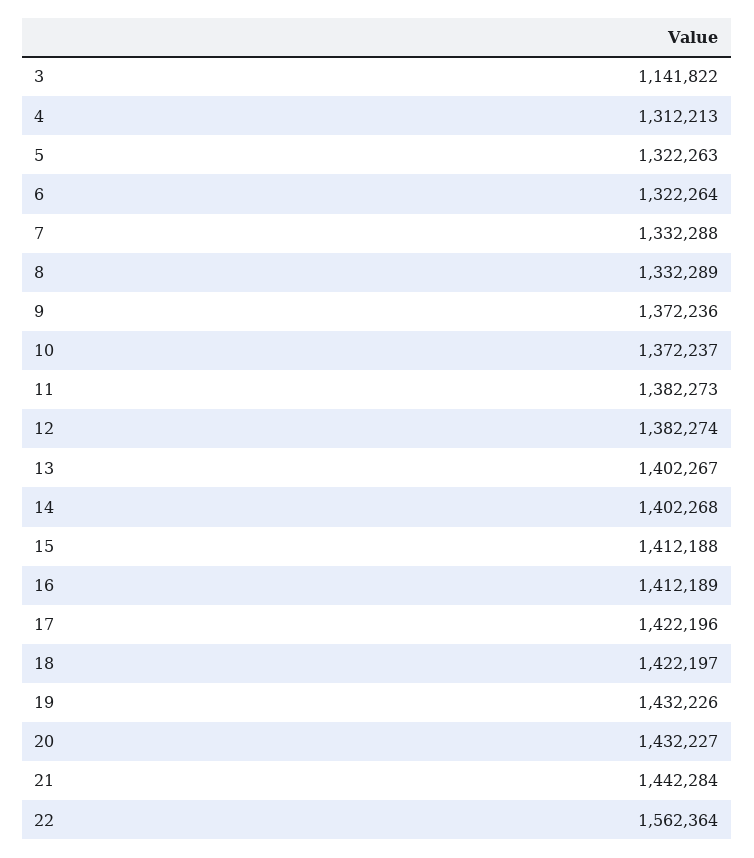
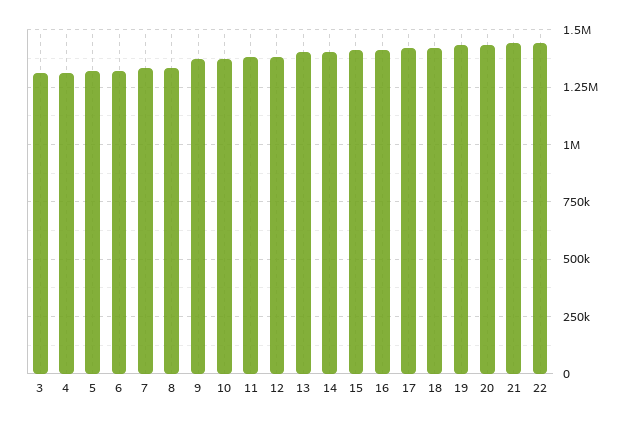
  {
-   "3": 1141822,
+   "3": 1300000,
    "4": 1312213,
    "5": 1322263,
    "6": 1322264,
    "7": 1332288,
    "8": 1332289,
    "9": 1372236,
    "10": 1372237,
    "11": 1382273,
    "12": 1382274,
    "13": 1402267,
    "14": 1402268,
    "15": 1412188,
    "16": 1412189,
    "17": 1422196,
    "18": 1422197,
    "19": 1432226,
    "20": 1432227,
    "21": 1442284,
-   "22": 1562364
+   "22": 1450000
  }

